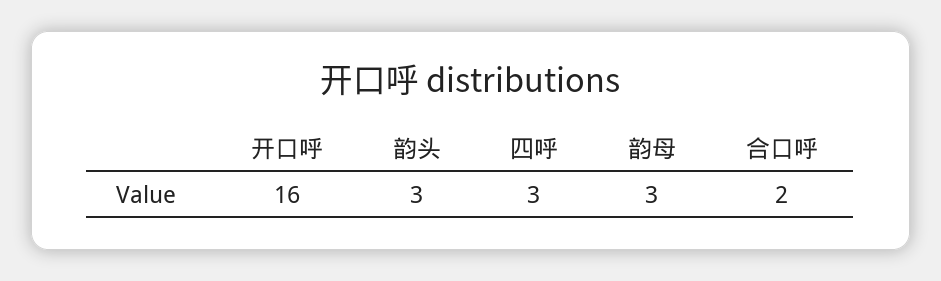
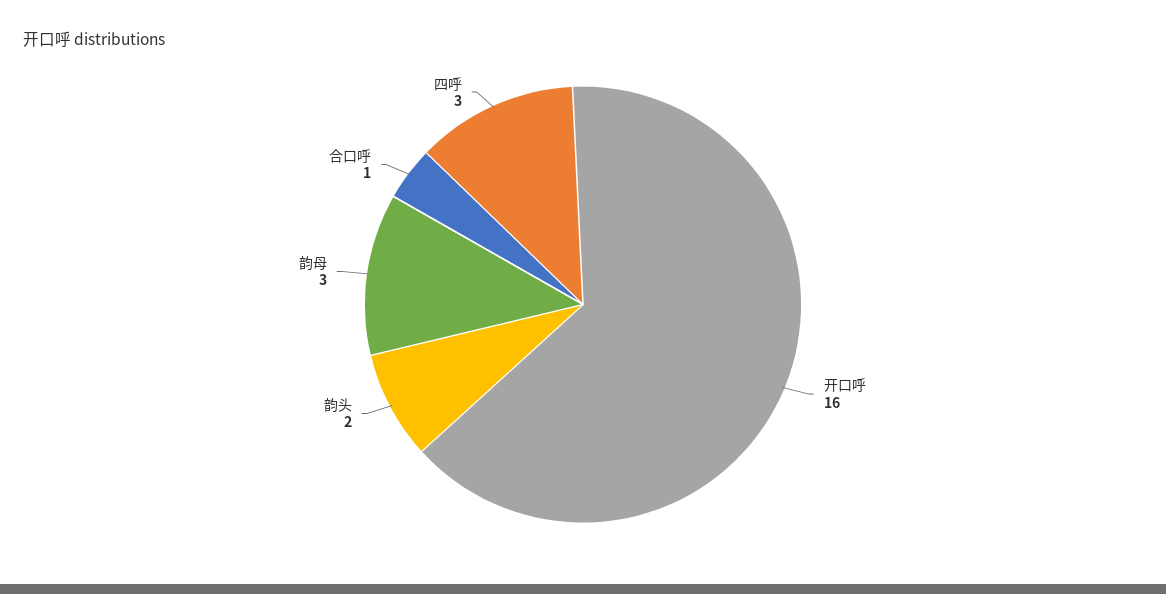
  {
    "开口呼": 16,
-   "韵头": 3,
+   "韵头": 2,
    "四呼": 3,
    "韵母": 3,
-   "合口呼": 2
+   "合口呼": 1
  }

